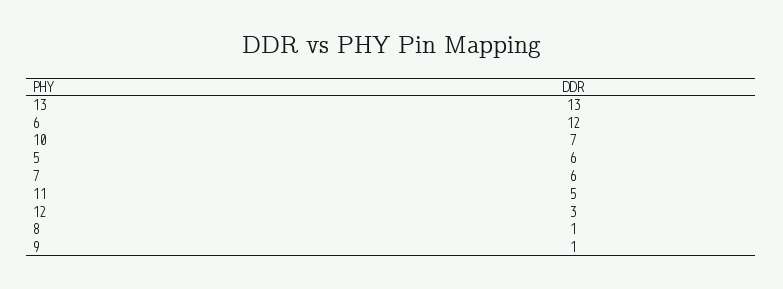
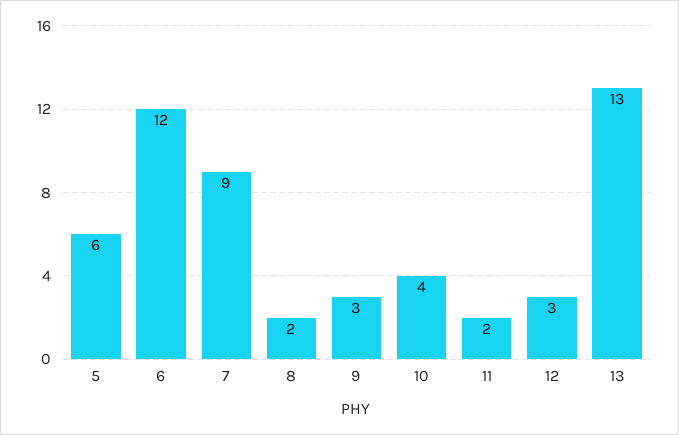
  {
    "13": 13,
    "6": 12,
-   "10": 7,
+   "10": 4,
    "5": 6,
-   "7": 6,
+   "7": 9,
-   "11": 5,
+   "11": 2,
    "12": 3,
-   "8": 1,
+   "8": 2,
-   "9": 1
+   "9": 3
  }

